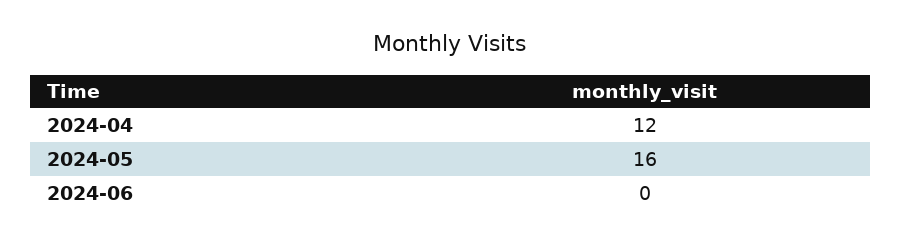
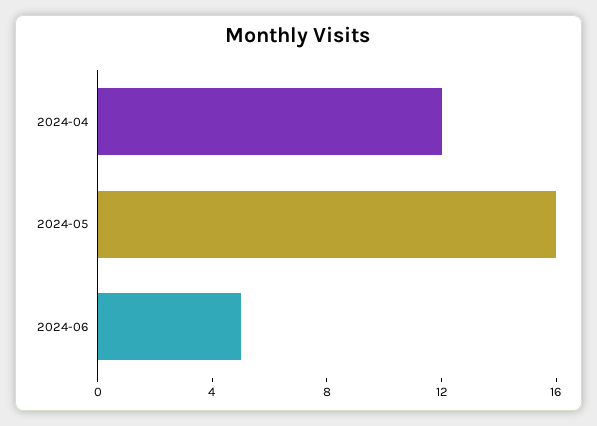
  {
    "2024-04": 12,
    "2024-05": 16,
-   "2024-06": 0
+   "2024-06": 5
  }

